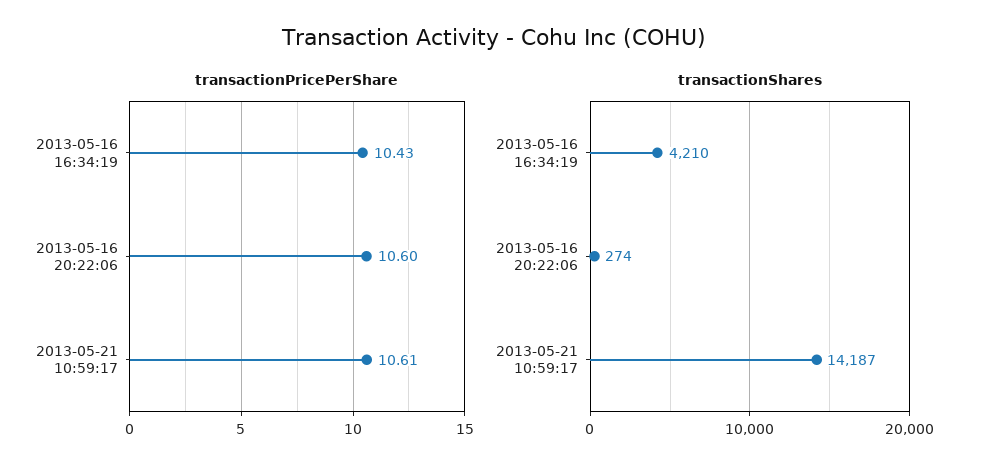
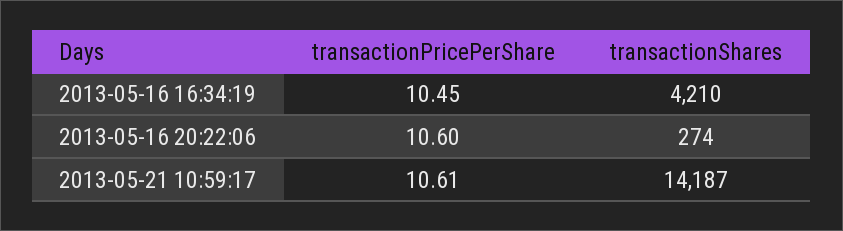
  {
    "transactionPricePerShare": {
-     "2013-05-16 16:34:19": 10.43,
+     "2013-05-16 16:34:19": 10.45,
      "2013-05-16 20:22:06": 10.6,
      "2013-05-21 10:59:17": 10.61
    },
    "transactionShares": {
      "2013-05-16 16:34:19": 4210,
      "2013-05-16 20:22:06": 274,
      "2013-05-21 10:59:17": 14187
    }
  }

